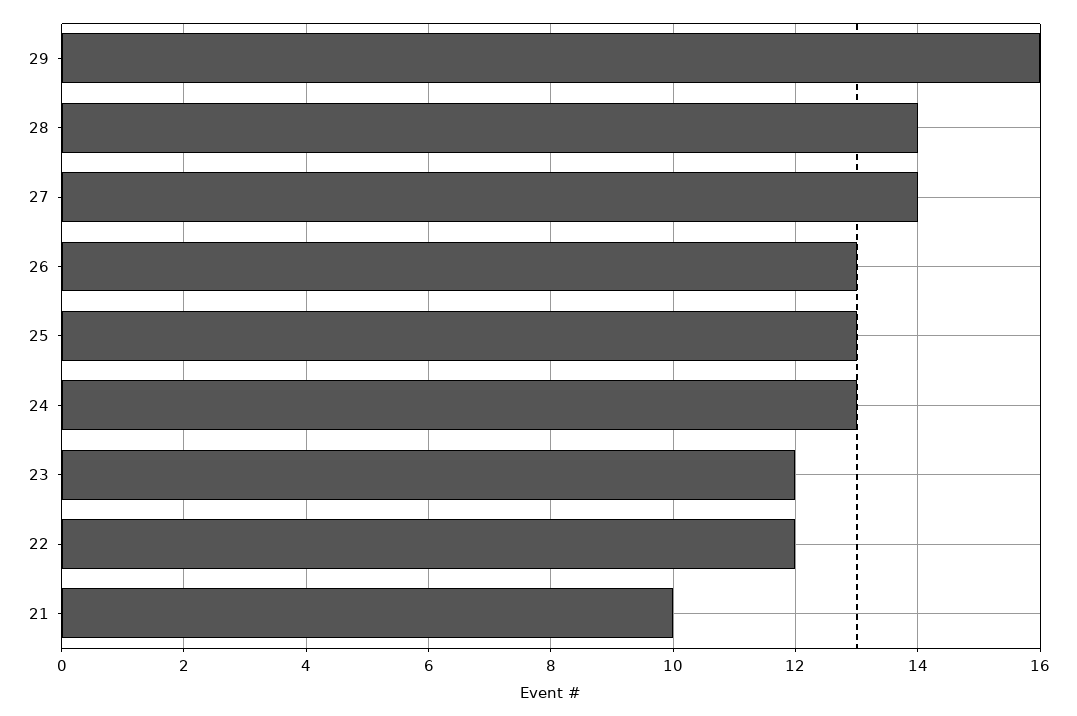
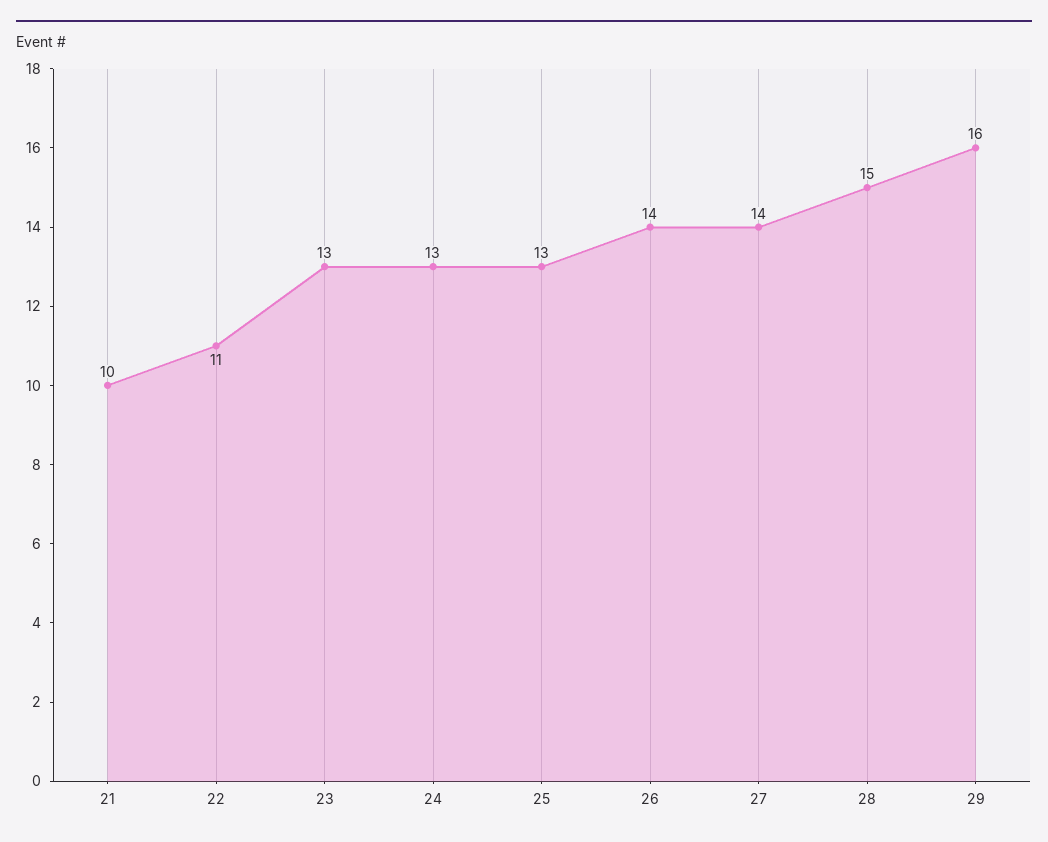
  {
    "29": 16,
-   "28": 14,
+   "28": 15,
    "27": 14,
-   "26": 13,
+   "26": 14,
    "25": 13,
    "24": 13,
-   "23": 12,
+   "23": 13,
-   "22": 12,
+   "22": 11,
    "21": 10
  }

